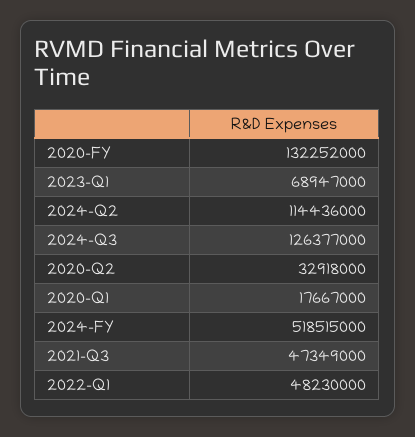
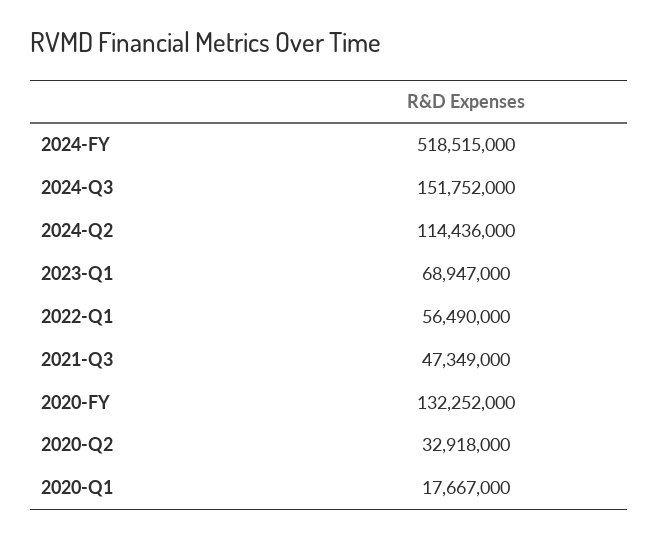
  {
    "2020-FY": 132252000,
    "2023-Q1": 68947000,
    "2024-Q2": 114436000,
-   "2024-Q3": 126377000,
+   "2024-Q3": 151752000,
    "2020-Q2": 32918000,
    "2020-Q1": 17667000,
    "2024-FY": 518515000,
    "2021-Q3": 47349000,
-   "2022-Q1": 48230000
+   "2022-Q1": 56490000
  }

